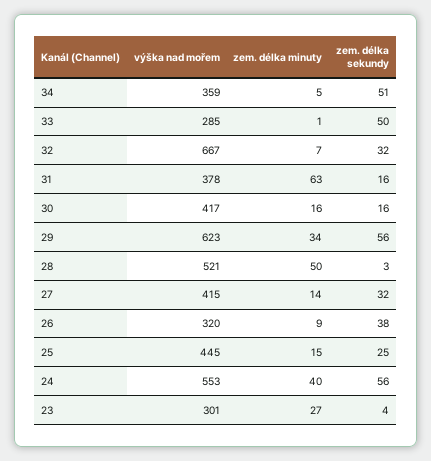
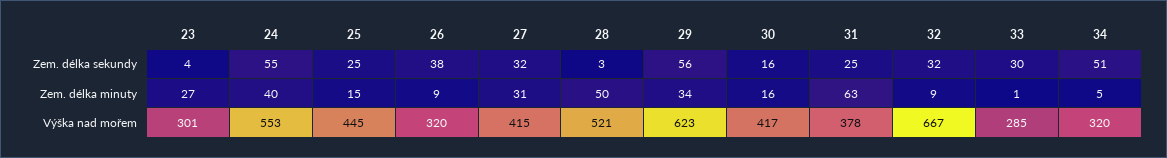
  {
    "výška nad mořem": {
-     "34": 359,
+     "34": 320,
      "33": 285,
      "32": 667,
      "31": 378,
      "30": 417,
      "29": 623,
      "28": 521,
      "27": 415,
      "26": 320,
      "25": 445,
      "24": 553,
      "23": 301
    },
    "zem. délka minuty": {
      "34": 5,
      "33": 1,
-     "32": 7,
+     "32": 9,
      "31": 63,
      "30": 16,
      "29": 34,
      "28": 50,
-     "27": 14,
+     "27": 31,
      "26": 9,
      "25": 15,
      "24": 40,
      "23": 27
    },
    "zem. délka sekundy": {
      "34": 51,
-     "33": 50,
+     "33": 30,
      "32": 32,
-     "31": 16,
+     "31": 25,
      "30": 16,
      "29": 56,
      "28": 3,
      "27": 32,
      "26": 38,
      "25": 25,
-     "24": 56,
+     "24": 55,
      "23": 4
    }
  }

